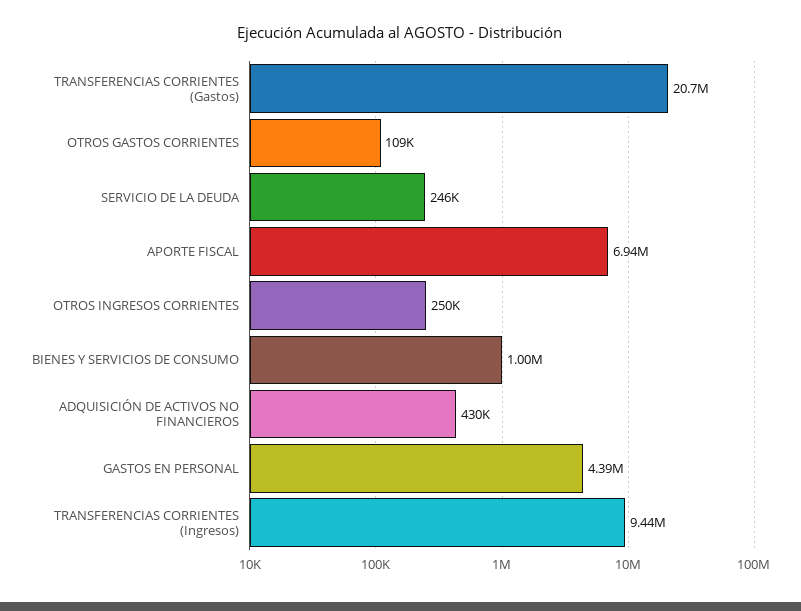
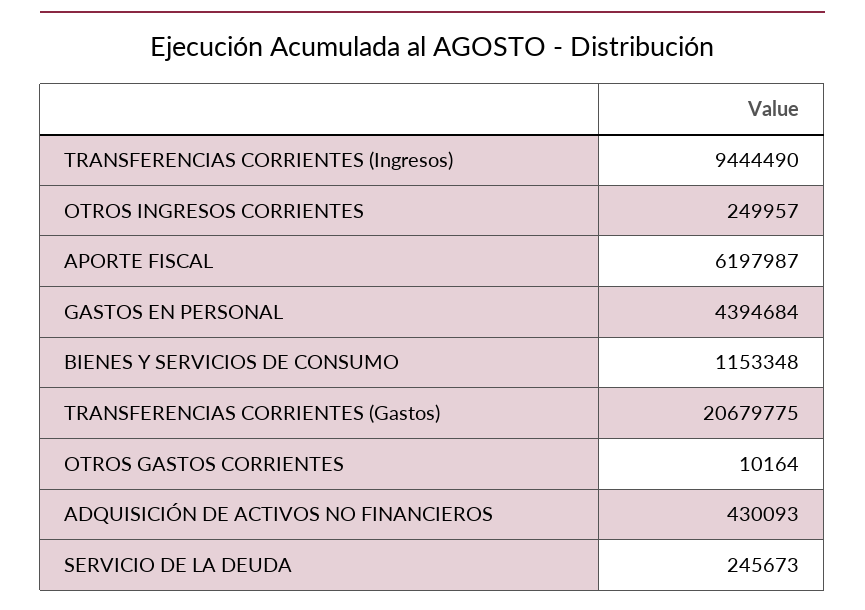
  {
    "TRANSFERENCIAS CORRIENTES (Gastos)": 20679775,
-   "OTROS GASTOS CORRIENTES": 109000,
+   "OTROS GASTOS CORRIENTES": 10164,
    "SERVICIO DE LA DEUDA": 245673,
-   "APORTE FISCAL": 6940000,
+   "APORTE FISCAL": 6197987,
    "OTROS INGRESOS CORRIENTES": 249957,
-   "BIENES Y SERVICIOS DE CONSUMO": 1000000,
+   "BIENES Y SERVICIOS DE CONSUMO": 1153348,
    "ADQUISICIÓN DE ACTIVOS NO FINANCIEROS": 430093,
    "GASTOS EN PERSONAL": 4394684,
    "TRANSFERENCIAS CORRIENTES (Ingresos)": 9444490
  }

